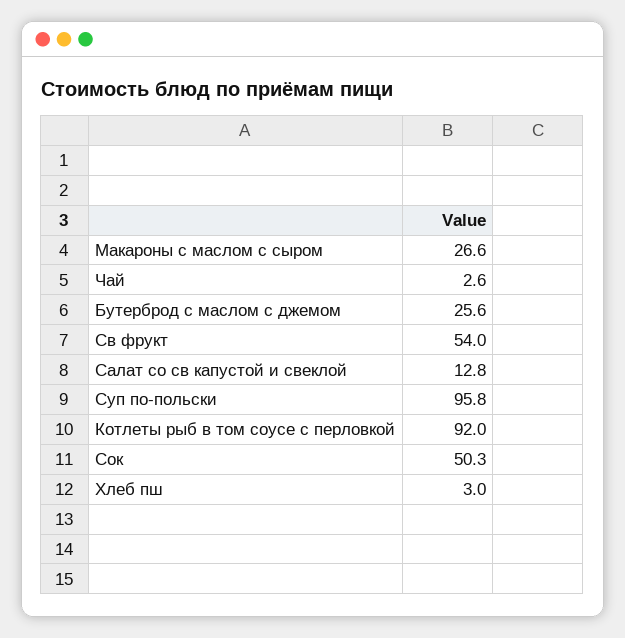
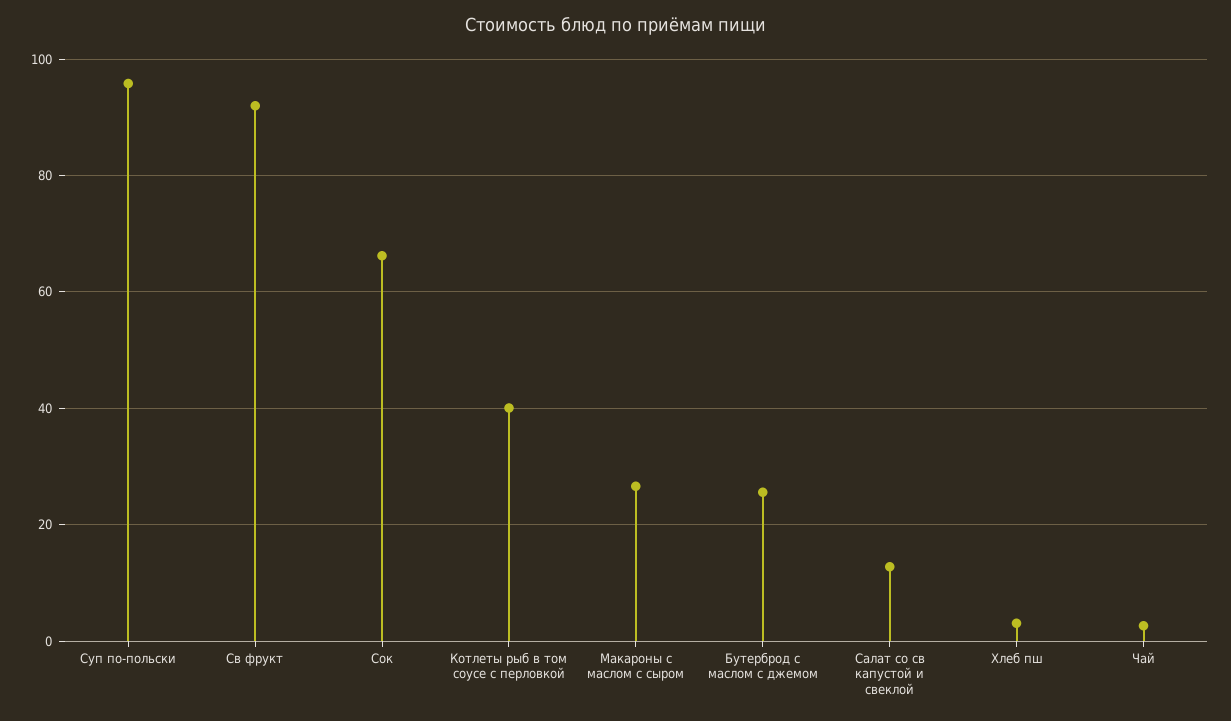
  {
    "Макароны с маслом с сыром": 26.6,
    "Чай": 2.6,
    "Бутерброд с маслом с джемом": 25.6,
-   "Св фрукт": 54,
+   "Св фрукт": 92,
    "Салат со св капустой и свеклой": 12.8,
    "Суп по-польски": 95.8,
-   "Котлеты рыб в том соусе с перловкой": 92,
+   "Котлеты рыб в том соусе с перловкой": 40,
-   "Сок": 50.3,
+   "Сок": 66,
    "Хлеб пш": 3
  }

